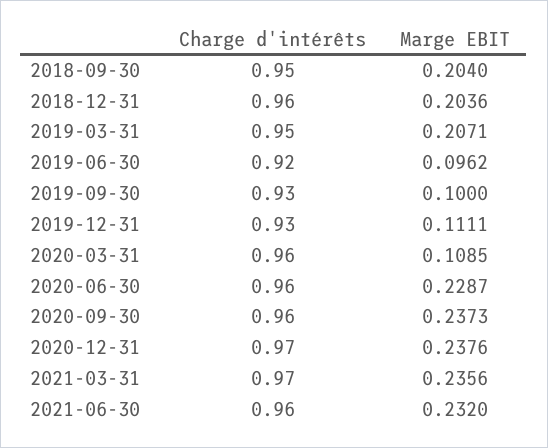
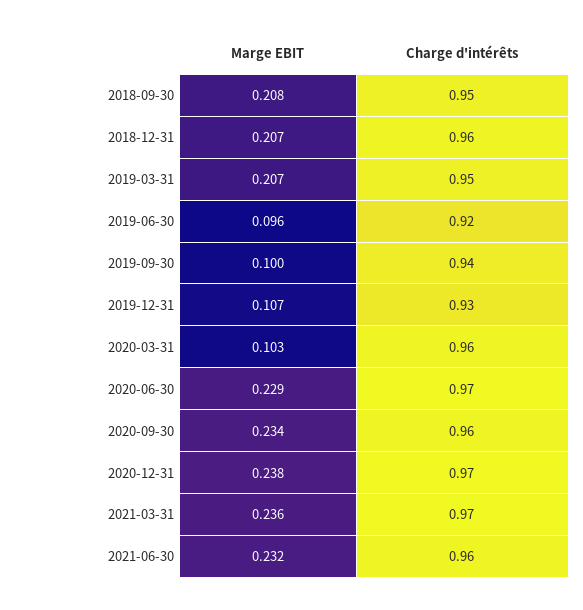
  {
    "Charge d'intérêts": {
      "2018-09-30": 0.95,
      "2018-12-31": 0.96,
      "2019-03-31": 0.95,
      "2019-06-30": 0.92,
-     "2019-09-30": 0.93,
+     "2019-09-30": 0.94,
      "2019-12-31": 0.93,
      "2020-03-31": 0.96,
-     "2020-06-30": 0.96,
+     "2020-06-30": 0.97,
      "2020-09-30": 0.96,
      "2020-12-31": 0.97,
      "2021-03-31": 0.97,
      "2021-06-30": 0.96
    },
    "Marge EBIT": {
-     "2018-09-30": 0.204,
+     "2018-09-30": 0.208,
-     "2018-12-31": 0.2036,
+     "2018-12-31": 0.207,
      "2019-03-31": 0.2071,
      "2019-06-30": 0.0962,
      "2019-09-30": 0.1,
-     "2019-12-31": 0.1111,
+     "2019-12-31": 0.107,
-     "2020-03-31": 0.1085,
+     "2020-03-31": 0.103,
      "2020-06-30": 0.2287,
-     "2020-09-30": 0.2373,
+     "2020-09-30": 0.234,
      "2020-12-31": 0.2376,
      "2021-03-31": 0.2356,
      "2021-06-30": 0.232
    }
  }

